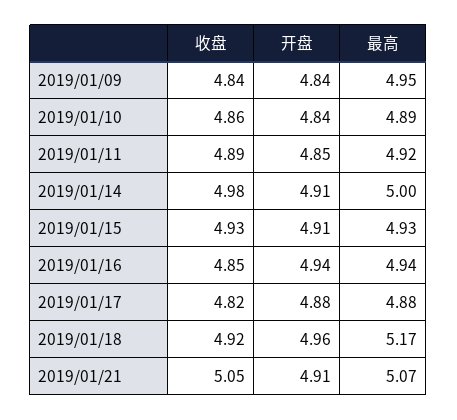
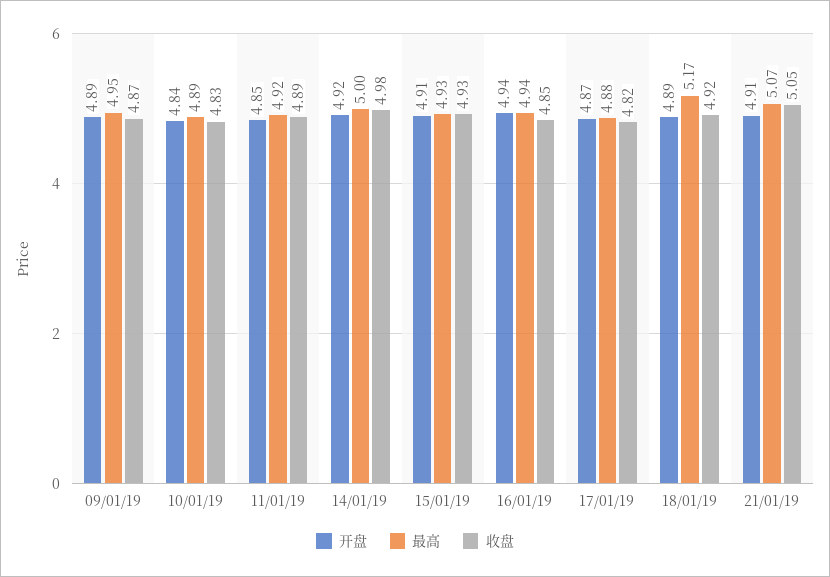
  {
    "收盘": {
-     "2019/01/09": 4.84,
+     "2019/01/09": 4.87,
-     "2019/01/10": 4.86,
+     "2019/01/10": 4.83,
      "2019/01/11": 4.89,
      "2019/01/14": 4.98,
      "2019/01/15": 4.93,
      "2019/01/16": 4.85,
      "2019/01/17": 4.82,
      "2019/01/18": 4.92,
      "2019/01/21": 5.05
    },
    "开盘": {
-     "2019/01/09": 4.84,
+     "2019/01/09": 4.89,
      "2019/01/10": 4.84,
      "2019/01/11": 4.85,
-     "2019/01/14": 4.91,
+     "2019/01/14": 4.92,
      "2019/01/15": 4.91,
      "2019/01/16": 4.94,
-     "2019/01/17": 4.88,
+     "2019/01/17": 4.87,
-     "2019/01/18": 4.96,
+     "2019/01/18": 4.89,
      "2019/01/21": 4.91
    },
    "最高": {
      "2019/01/09": 4.95,
      "2019/01/10": 4.89,
      "2019/01/11": 4.92,
      "2019/01/14": 5,
      "2019/01/15": 4.93,
      "2019/01/16": 4.94,
      "2019/01/17": 4.88,
      "2019/01/18": 5.17,
      "2019/01/21": 5.07
    }
  }

